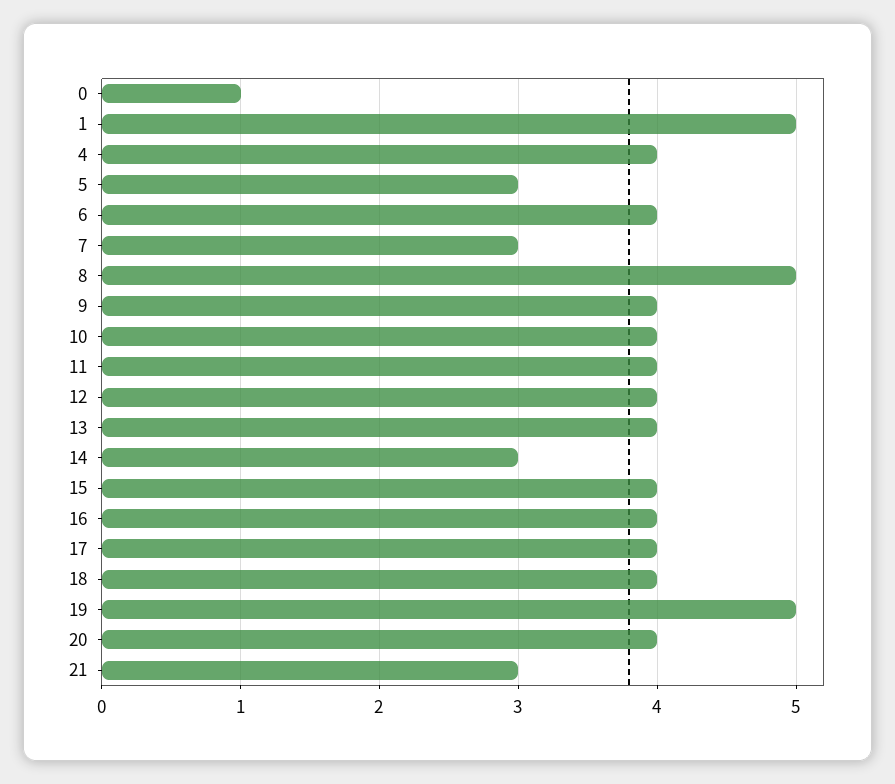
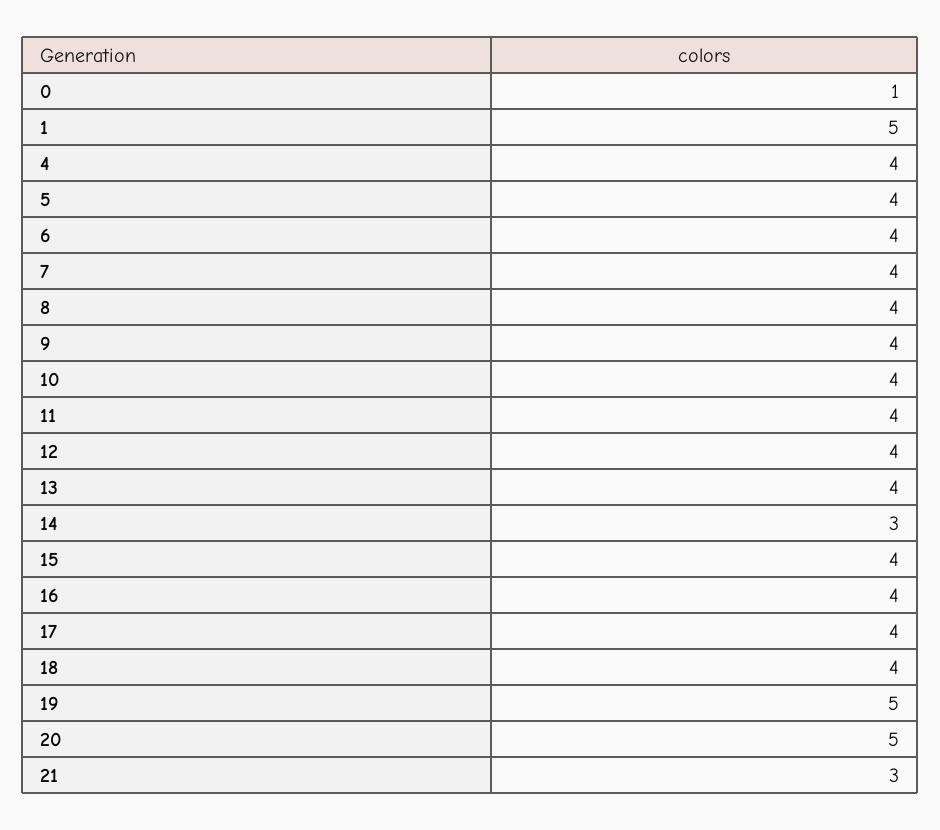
  {
    "0": 1,
    "1": 5,
    "4": 4,
-   "5": 3,
+   "5": 4,
    "6": 4,
-   "7": 3,
+   "7": 4,
-   "8": 5,
+   "8": 4,
    "9": 4,
    "10": 4,
    "11": 4,
    "12": 4,
    "13": 4,
    "14": 3,
    "15": 4,
    "16": 4,
    "17": 4,
    "18": 4,
    "19": 5,
-   "20": 4,
+   "20": 5,
    "21": 3
  }

